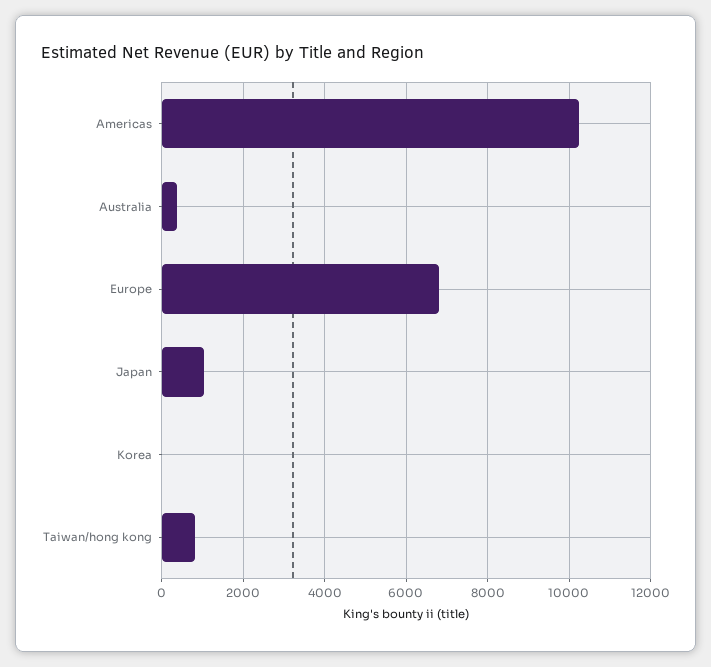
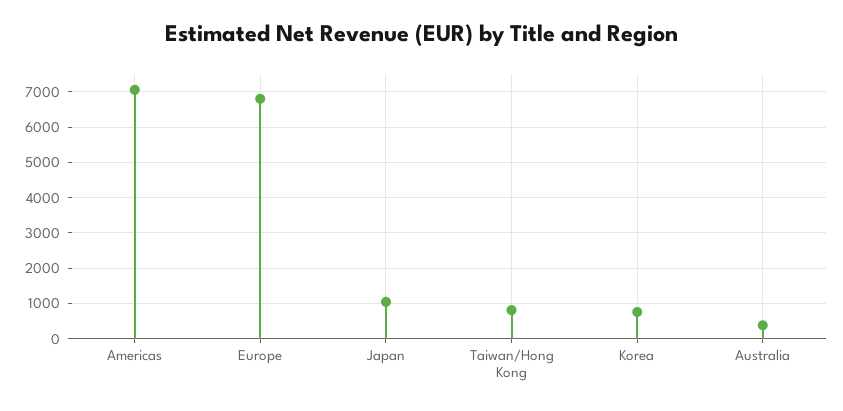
  {
-   "Americas": 10200,
+   "Americas": 7000,
    "Australia": 400,
    "Europe": 6800,
    "Japan": 1000,
-   "Korea": 0,
+   "Korea": 800,
    "Taiwan/hong kong": 800
  }

